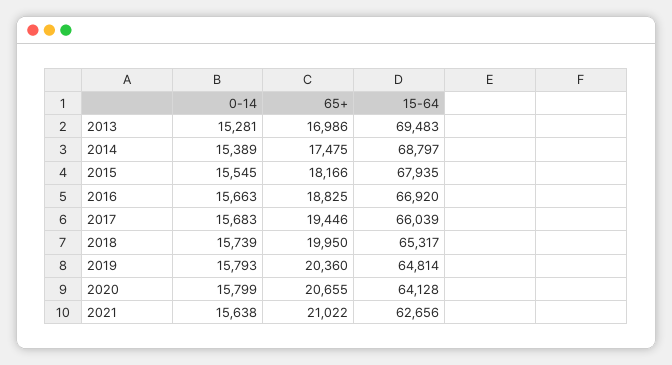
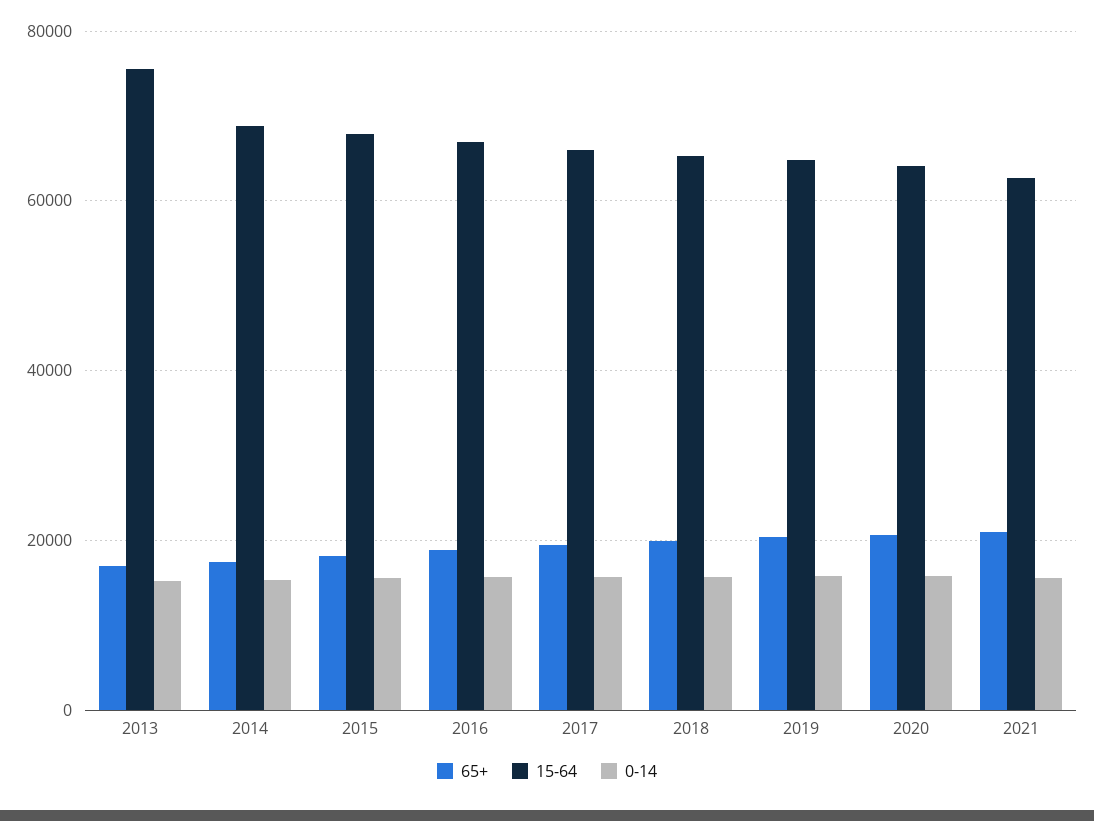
  {
    "0-14": {
      "2013": 15281,
      "2014": 15389,
      "2015": 15545,
      "2016": 15663,
      "2017": 15683,
      "2018": 15739,
      "2019": 15793,
      "2020": 15799,
      "2021": 15638
    },
    "65+": {
      "2013": 16986,
      "2014": 17475,
      "2015": 18166,
      "2016": 18825,
      "2017": 19446,
      "2018": 19950,
      "2019": 20360,
      "2020": 20655,
      "2021": 21022
    },
    "15-64": {
-     "2013": 69483,
+     "2013": 76000,
      "2014": 68797,
      "2015": 67935,
      "2016": 66920,
      "2017": 66039,
      "2018": 65317,
      "2019": 64814,
      "2020": 64128,
      "2021": 62656
    }
  }

